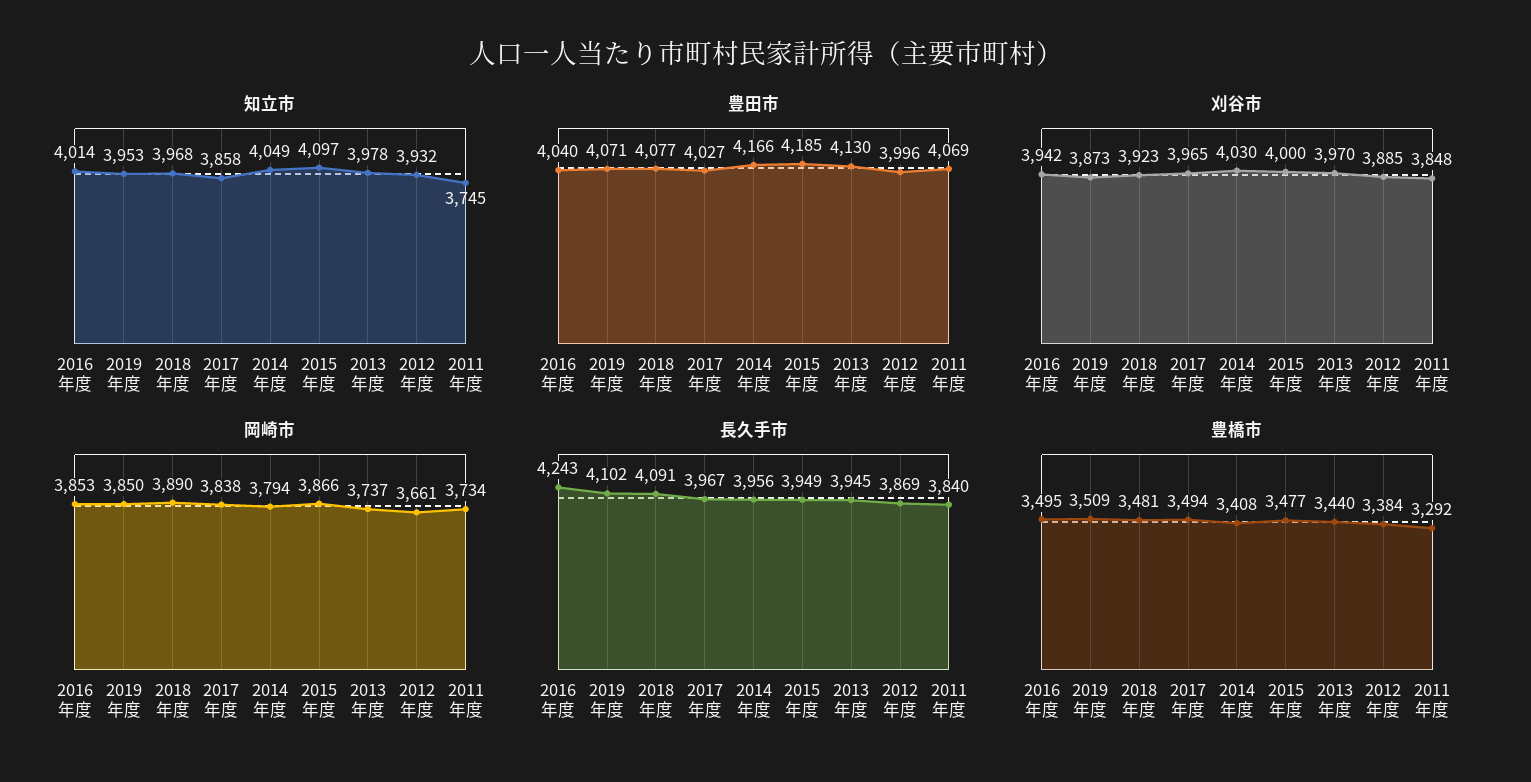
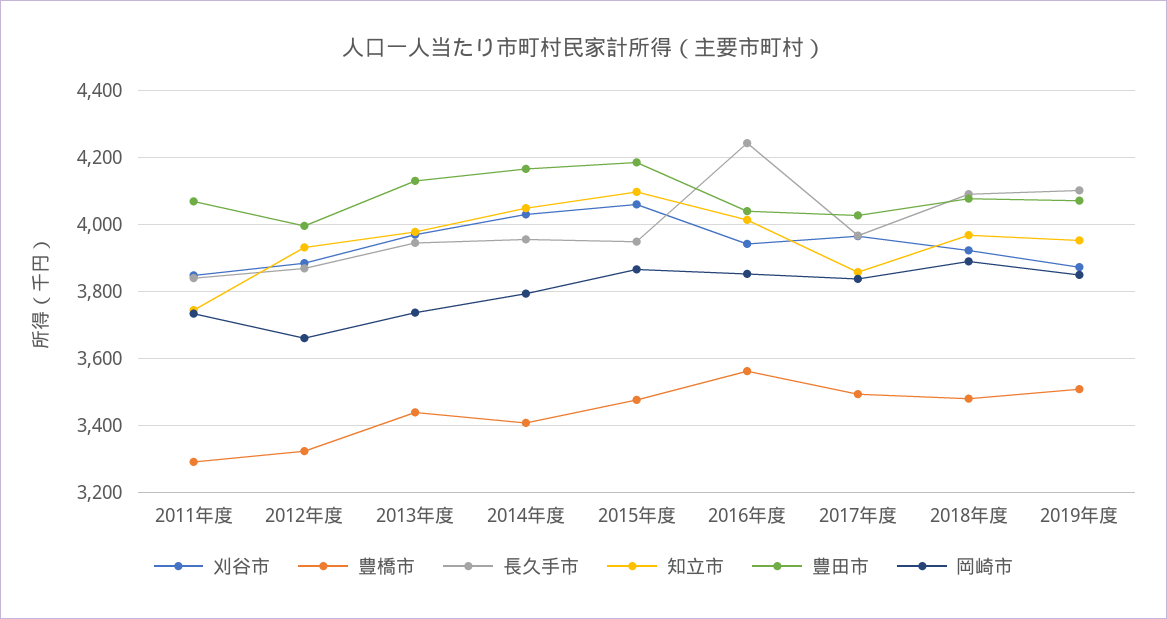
  {
    "知立市": {
      "2016年度": 4014,
      "2019年度": 3953,
      "2018年度": 3968,
      "2017年度": 3858,
      "2014年度": 4049,
      "2015年度": 4097,
      "2013年度": 3978,
      "2012年度": 3932,
      "2011年度": 3745
    },
    "豊田市": {
      "2016年度": 4040,
      "2019年度": 4071,
      "2018年度": 4077,
      "2017年度": 4027,
      "2014年度": 4166,
      "2015年度": 4185,
      "2013年度": 4130,
      "2012年度": 3996,
      "2011年度": 4069
    },
    "刈谷市": {
      "2016年度": 3942,
      "2019年度": 3873,
      "2018年度": 3923,
      "2017年度": 3965,
      "2014年度": 4030,
-     "2015年度": 4000,
+     "2015年度": 4060,
      "2013年度": 3970,
      "2012年度": 3885,
      "2011年度": 3848
    },
    "岡崎市": {
      "2016年度": 3853,
      "2019年度": 3850,
      "2018年度": 3890,
      "2017年度": 3838,
      "2014年度": 3794,
      "2015年度": 3866,
      "2013年度": 3737,
      "2012年度": 3661,
      "2011年度": 3734
    },
    "長久手市": {
      "2016年度": 4243,
      "2019年度": 4102,
      "2018年度": 4091,
      "2017年度": 3967,
      "2014年度": 3956,
      "2015年度": 3949,
      "2013年度": 3945,
      "2012年度": 3869,
      "2011年度": 3840
    },
    "豊橋市": {
-     "2016年度": 3495,
+     "2016年度": 3560,
      "2019年度": 3509,
      "2018年度": 3481,
      "2017年度": 3494,
      "2014年度": 3408,
      "2015年度": 3477,
      "2013年度": 3440,
-     "2012年度": 3384,
+     "2012年度": 3320,
      "2011年度": 3292
    }
  }

